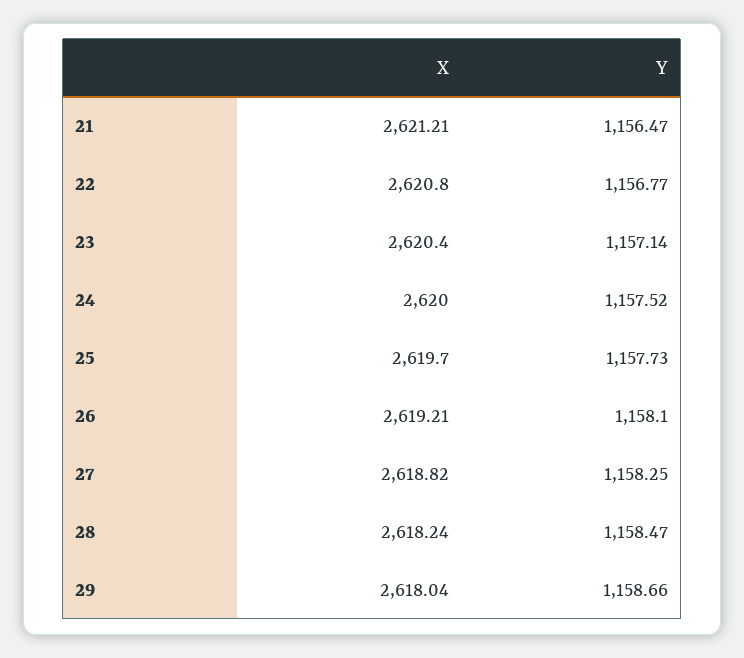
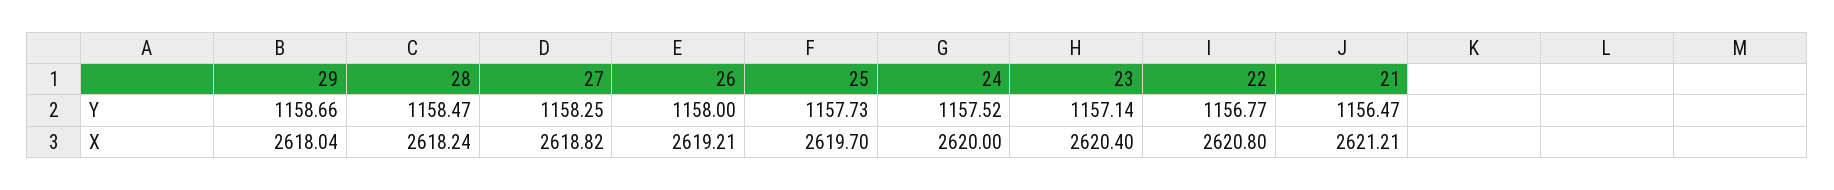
  {
    "X": {
      "21": 2621.21,
      "22": 2620.8,
      "23": 2620.4,
      "24": 2620,
      "25": 2619.7,
      "26": 2619.21,
      "27": 2618.82,
      "28": 2618.24,
      "29": 2618.04
    },
    "Y": {
      "21": 1156.47,
      "22": 1156.77,
      "23": 1157.14,
      "24": 1157.52,
      "25": 1157.73,
-     "26": 1158.1,
+     "26": 1158,
      "27": 1158.25,
      "28": 1158.47,
      "29": 1158.66
    }
  }

